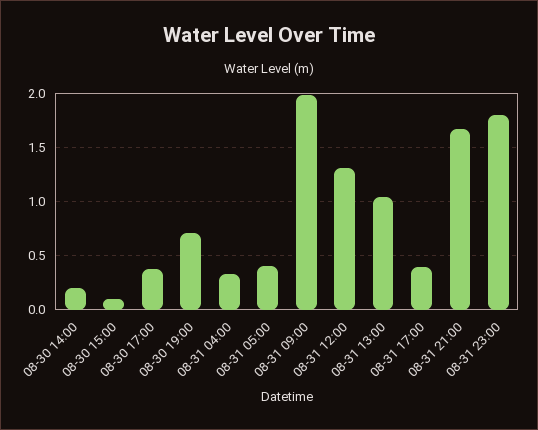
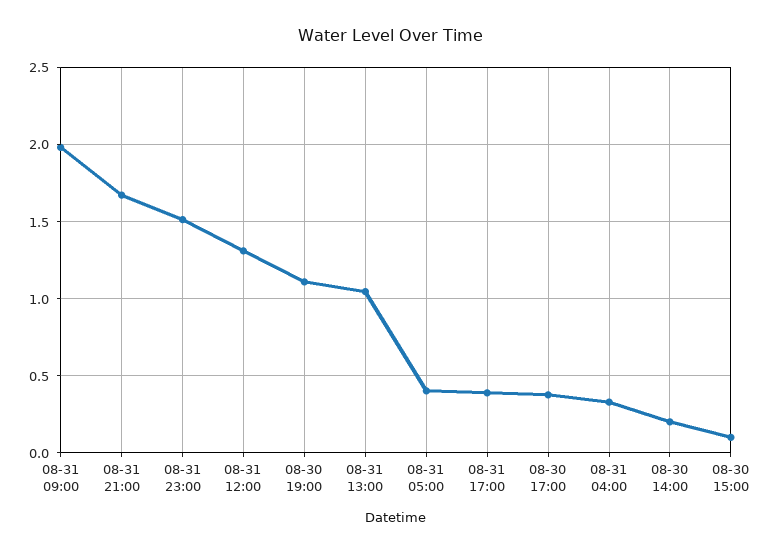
  {
    "08-30 14:00": 0.2,
    "08-30 15:00": 0.1,
    "08-30 17:00": 0.4,
-   "08-30 19:00": 0.7,
+   "08-30 19:00": 1.1,
    "08-31 04:00": 0.35,
    "08-31 05:00": 0.4,
    "08-31 09:00": 2,
    "08-31 12:00": 1.3,
    "08-31 13:00": 1.05,
    "08-31 17:00": 0.4,
    "08-31 21:00": 1.65,
-   "08-31 23:00": 1.8
+   "08-31 23:00": 1.5
  }

